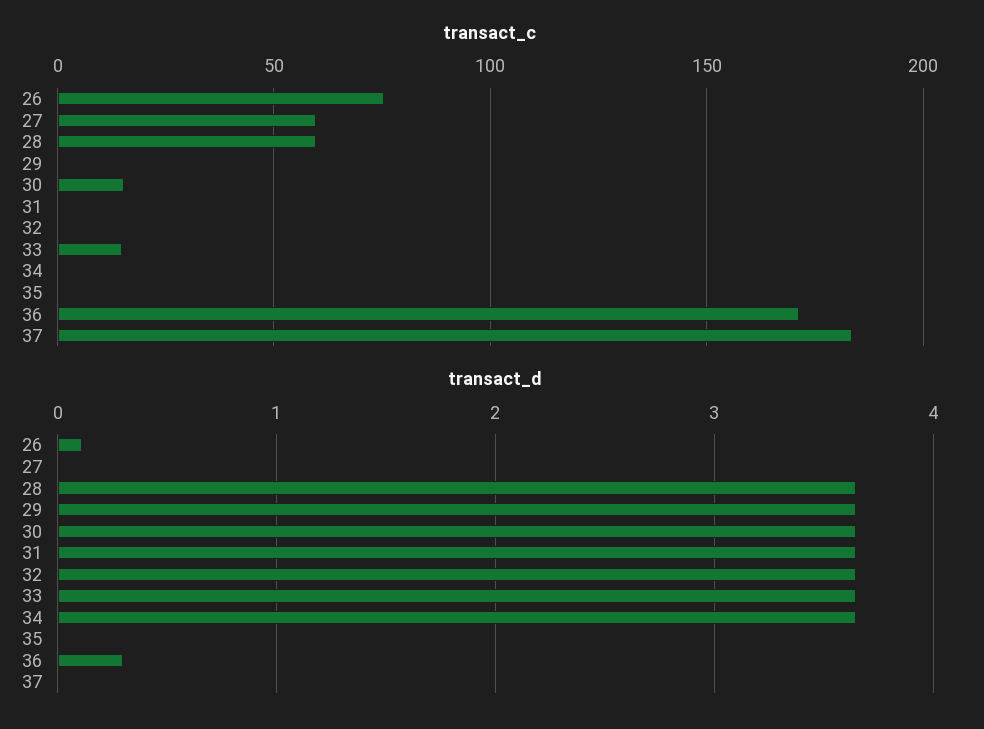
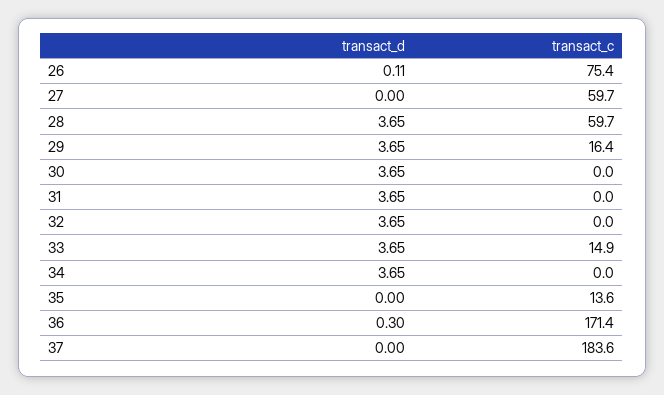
  {
    "transact_c": {
      "26": 75.4,
      "27": 59.7,
      "28": 59.7,
-     "29": 0,
+     "29": 16.4,
-     "30": 15,
+     "30": 0,
      "31": 0,
      "32": 0,
      "33": 14.9,
      "34": 0,
-     "35": 0,
+     "35": 13.6,
      "36": 171.4,
      "37": 183.6
    },
    "transact_d": {
      "26": 0.11,
      "27": 0,
      "28": 3.65,
      "29": 3.65,
      "30": 3.65,
      "31": 3.65,
      "32": 3.65,
      "33": 3.65,
      "34": 3.65,
      "35": 0,
      "36": 0.3,
      "37": 0
    }
  }

